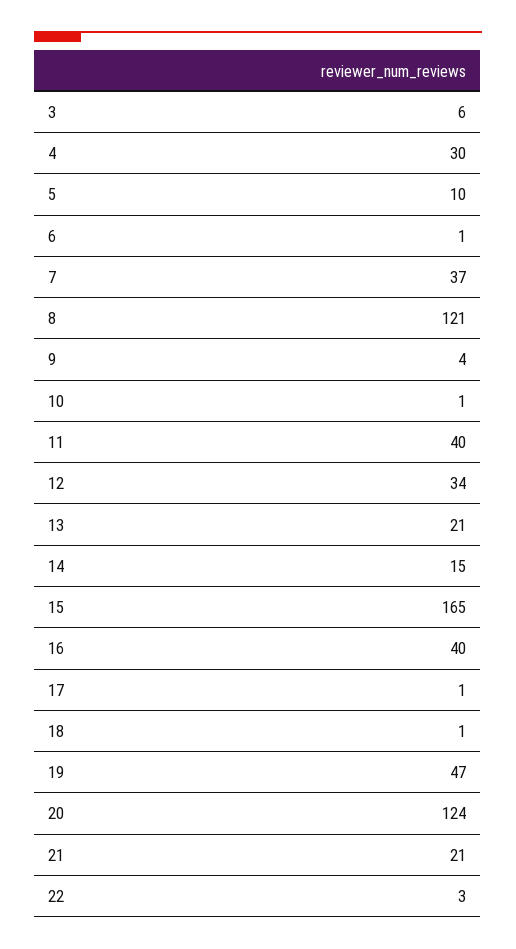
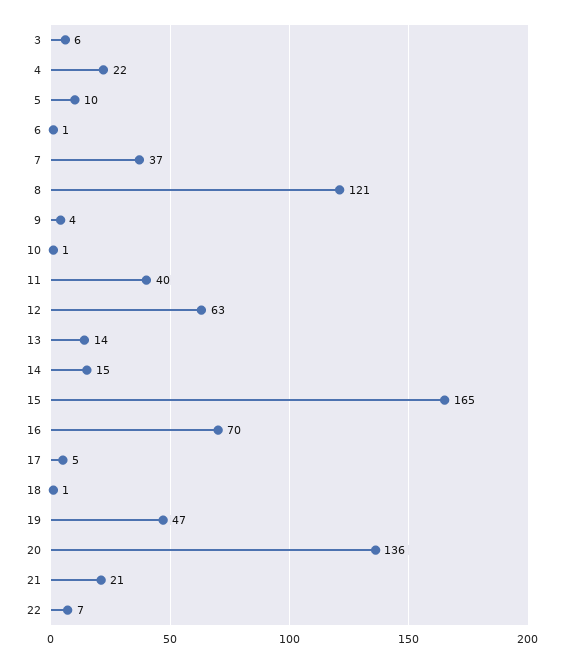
  {
    "3": 6,
-   "4": 30,
+   "4": 22,
    "5": 10,
    "6": 1,
    "7": 37,
    "8": 121,
    "9": 4,
    "10": 1,
    "11": 40,
-   "12": 34,
+   "12": 63,
-   "13": 21,
+   "13": 14,
    "14": 15,
    "15": 165,
-   "16": 40,
+   "16": 70,
-   "17": 1,
+   "17": 5,
    "18": 1,
    "19": 47,
-   "20": 124,
+   "20": 136,
    "21": 21,
-   "22": 3
+   "22": 7
  }

